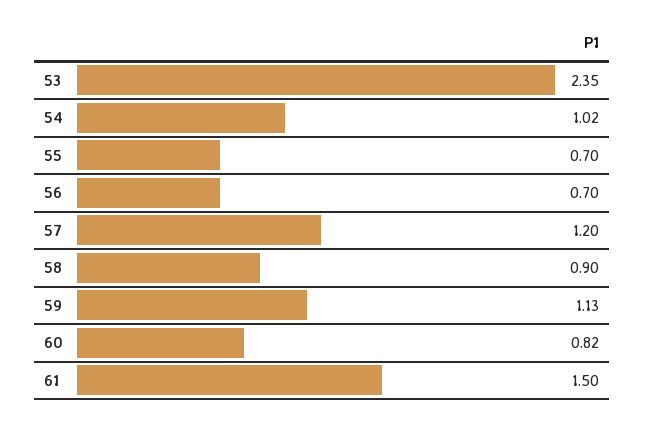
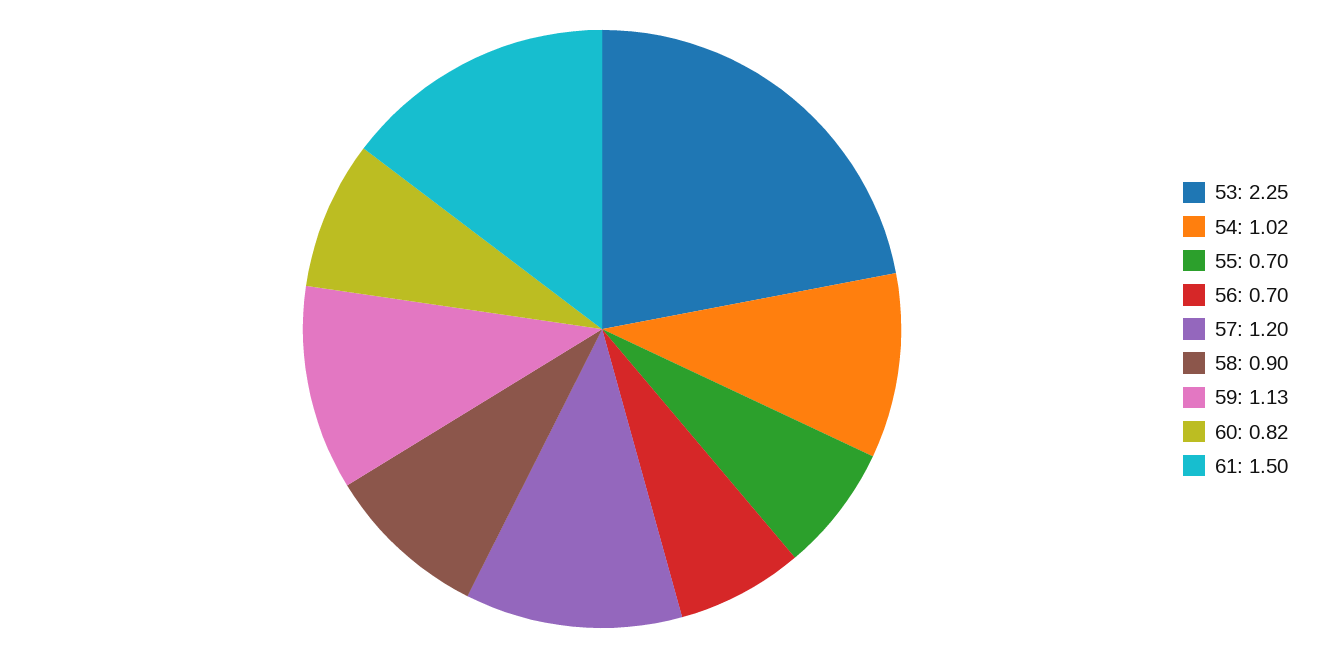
  {
-   "53": 2.35,
+   "53": 2.25,
    "54": 1.02,
    "55": 0.7,
    "56": 0.7,
    "57": 1.2,
    "58": 0.9,
    "59": 1.13,
    "60": 0.82,
    "61": 1.5
  }

